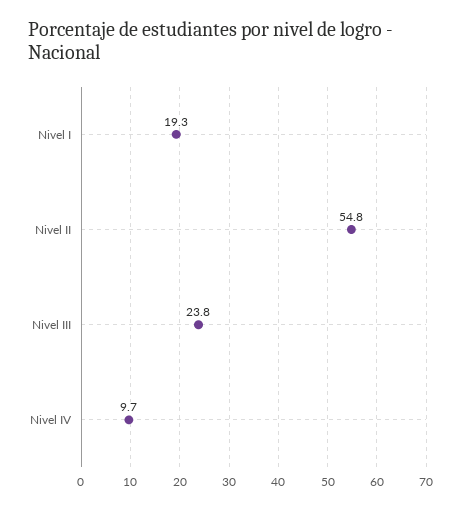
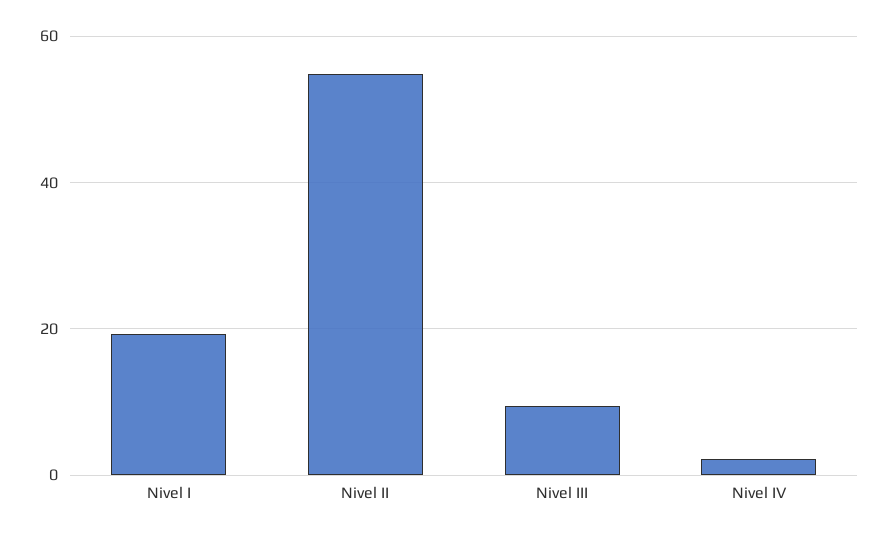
  {
    "Nivel I": 19.3,
    "Nivel II": 54.8,
-   "Nivel III": 23.8,
+   "Nivel III": 10,
-   "Nivel IV": 9.7
+   "Nivel IV": 2
  }

